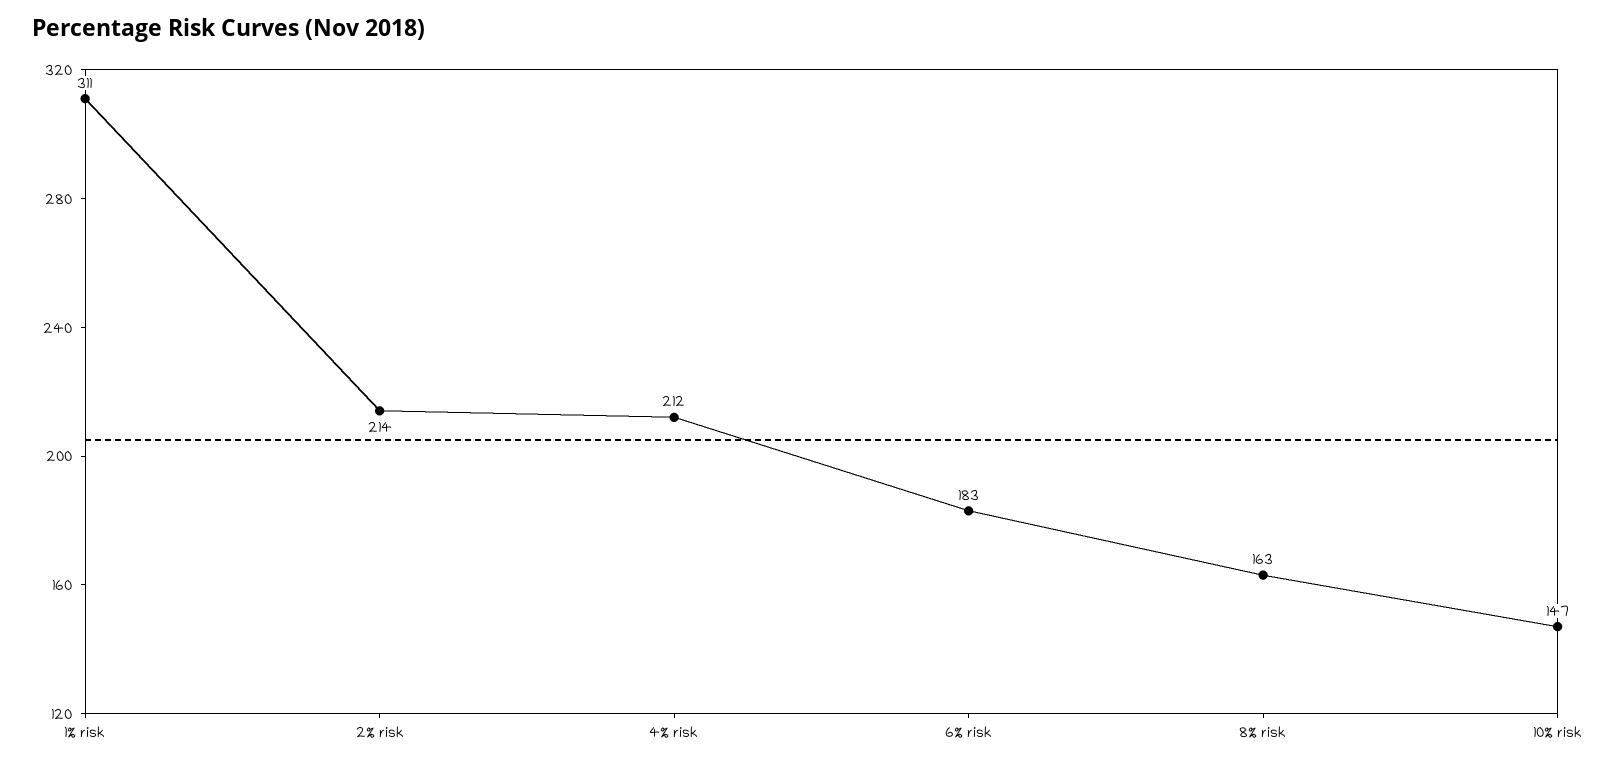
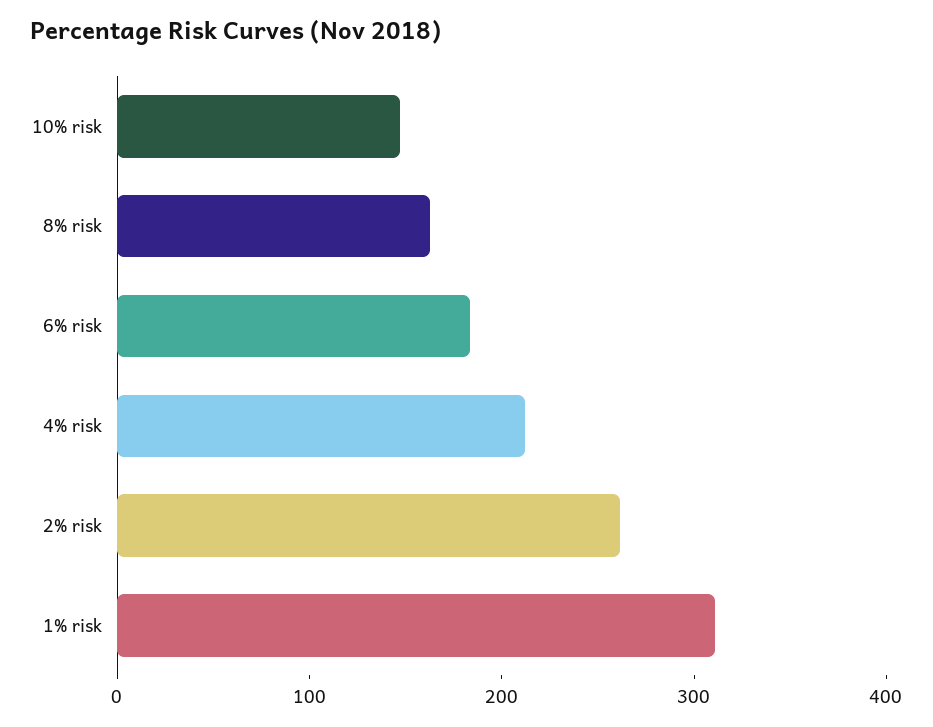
  {
    "1% risk": 311,
-   "2% risk": 214,
+   "2% risk": 260,
    "4% risk": 212,
    "6% risk": 183,
    "8% risk": 163,
    "10% risk": 147
  }

